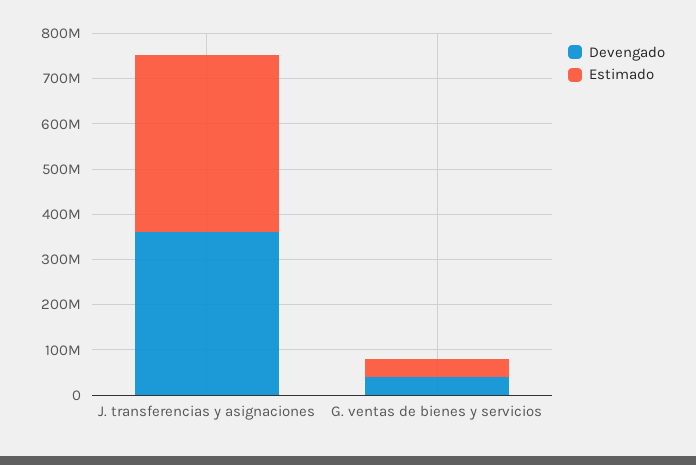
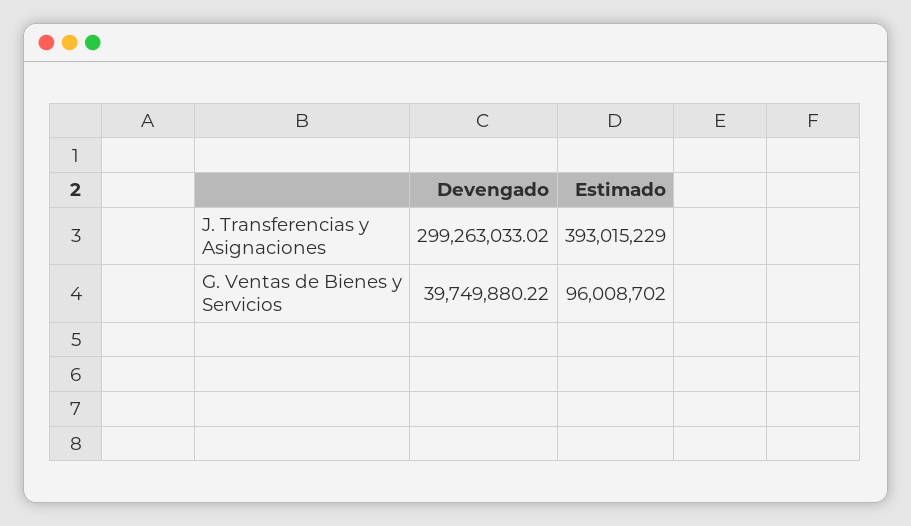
  {
    "Devengado": {
-     "J. transferencias y asignaciones": 360000000,
+     "J. transferencias y asignaciones": 299263033.02,
      "G. ventas de bienes y servicios": 39749880.22
    },
    "Estimado": {
      "J. transferencias y asignaciones": 393015229,
-     "G. ventas de bienes y servicios": 40000000
+     "G. ventas de bienes y servicios": 96008702
    }
  }

